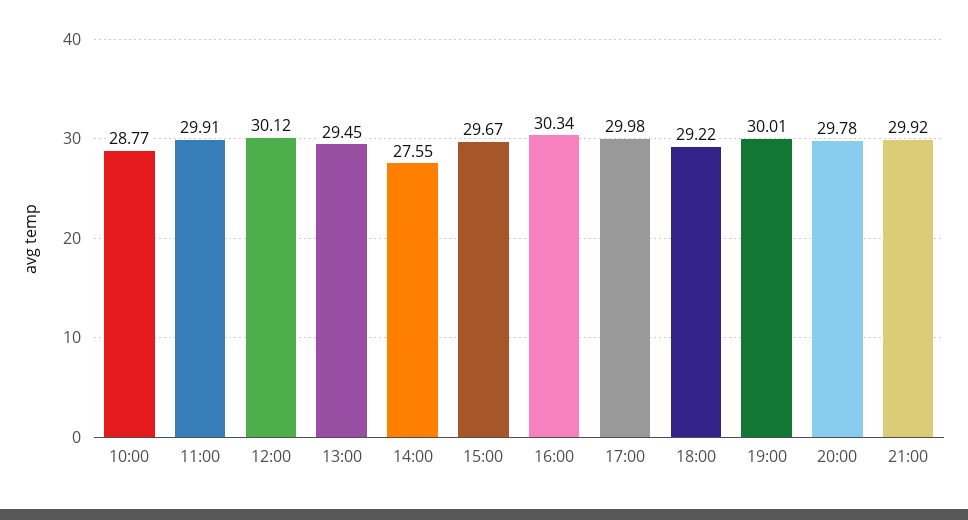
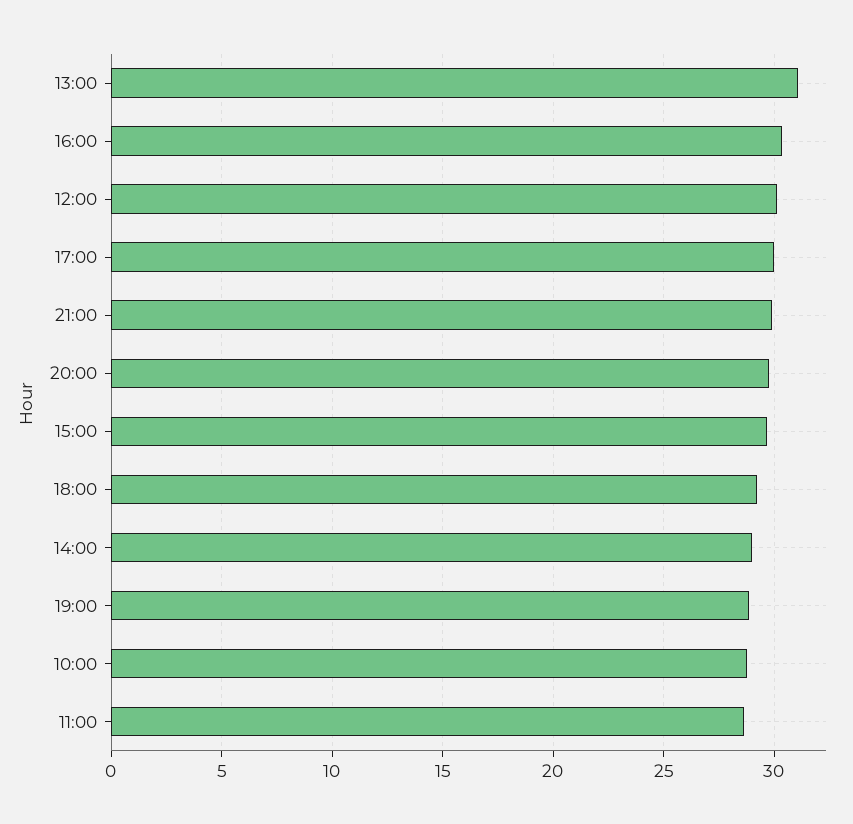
  {
    "10:00": 28.77,
-   "11:00": 29.91,
+   "11:00": 28.5,
    "12:00": 30.12,
-   "13:00": 29.45,
+   "13:00": 31,
-   "14:00": 27.55,
+   "14:00": 29,
    "15:00": 29.67,
    "16:00": 30.34,
    "17:00": 29.98,
    "18:00": 29.22,
-   "19:00": 30.01,
+   "19:00": 29,
    "20:00": 29.78,
    "21:00": 29.92
  }

